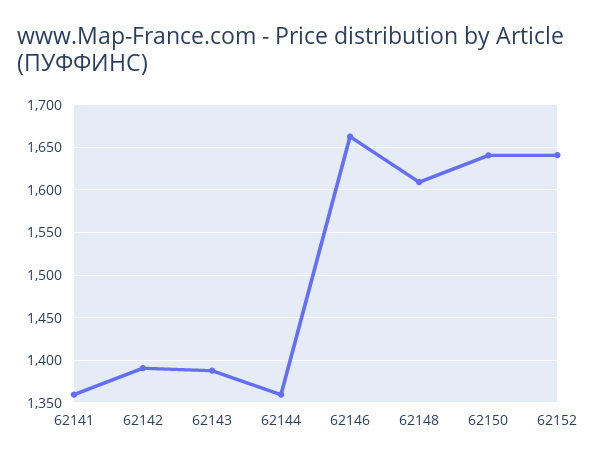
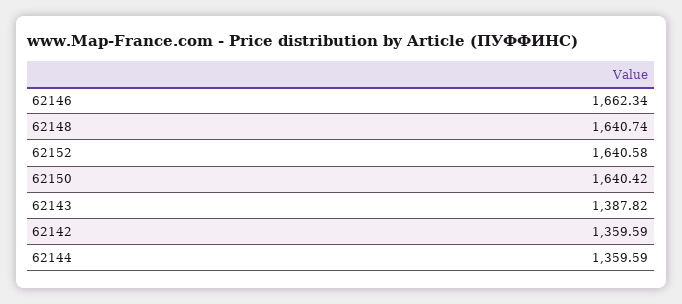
  {
-   "62141": 1360,
-   "62142": 1390,
+   "62142": 1359.59,
    "62143": 1387.82,
    "62144": 1359.59,
    "62146": 1662.34,
-   "62148": 1610,
+   "62148": 1640.74,
    "62150": 1640.42,
    "62152": 1640.58
  }

